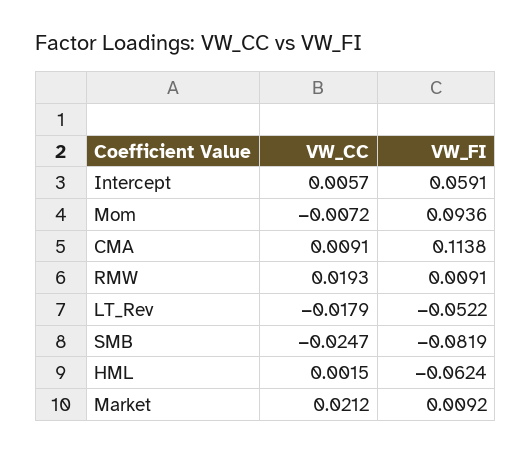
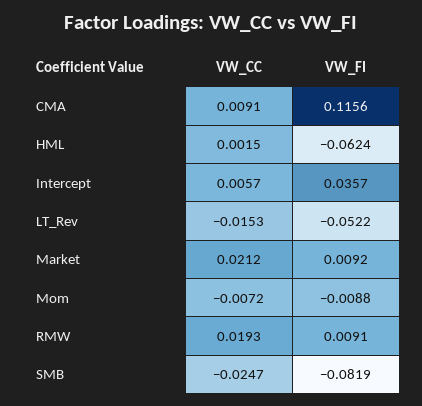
  {
    "VW_CC": {
      "Intercept": 0.0057,
      "Mom": -0.0072,
      "CMA": 0.0091,
      "RMW": 0.0193,
-     "LT_Rev": -0.0179,
+     "LT_Rev": -0.0153,
      "SMB": -0.0247,
      "HML": 0.0015,
      "Market": 0.0212
    },
    "VW_FI": {
-     "Intercept": 0.0591,
+     "Intercept": 0.0357,
-     "Mom": 0.0936,
+     "Mom": -0.0088,
-     "CMA": 0.1138,
+     "CMA": 0.1156,
      "RMW": 0.0091,
      "LT_Rev": -0.0522,
      "SMB": -0.0819,
      "HML": -0.0624,
      "Market": 0.0092
    }
  }

